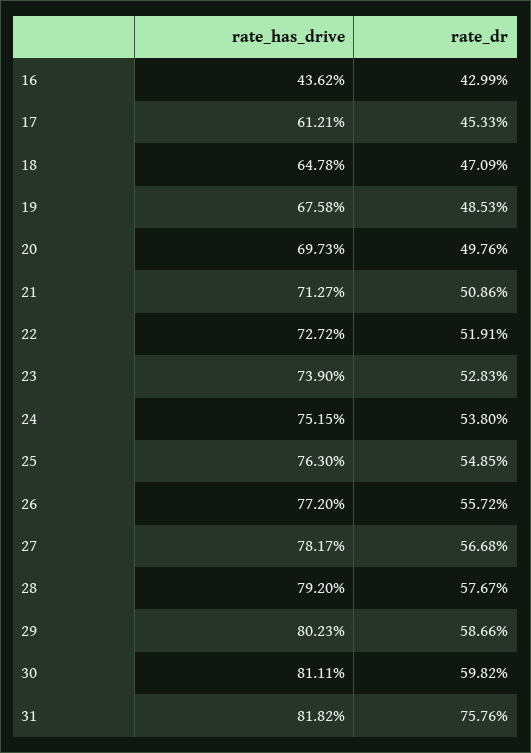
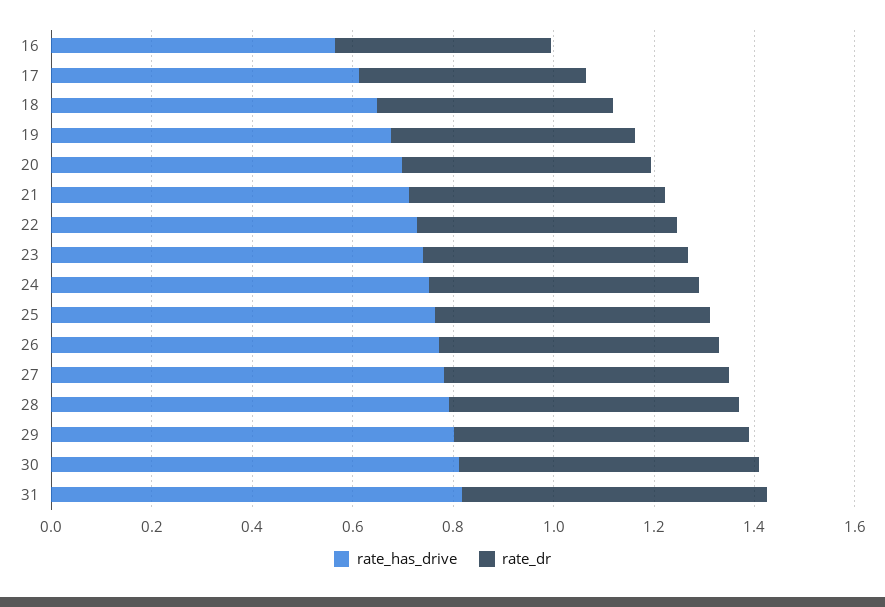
  {
    "rate_has_drive": {
-     "16": 0.4362,
+     "16": 0.55,
      "17": 0.6121,
      "18": 0.6478,
      "19": 0.6758,
      "20": 0.6973,
      "21": 0.7127,
      "22": 0.7272,
      "23": 0.739,
      "24": 0.7515,
      "25": 0.763,
      "26": 0.772,
      "27": 0.7817,
      "28": 0.792,
      "29": 0.8023,
      "30": 0.8111,
      "31": 0.8182
    },
    "rate_dr": {
      "16": 0.4299,
      "17": 0.4533,
      "18": 0.4709,
      "19": 0.4853,
      "20": 0.4976,
      "21": 0.5086,
      "22": 0.5191,
      "23": 0.5283,
      "24": 0.538,
      "25": 0.5485,
      "26": 0.5572,
      "27": 0.5668,
      "28": 0.5767,
      "29": 0.5866,
      "30": 0.5982,
-     "31": 0.7576
+     "31": 0.6
    }
  }

